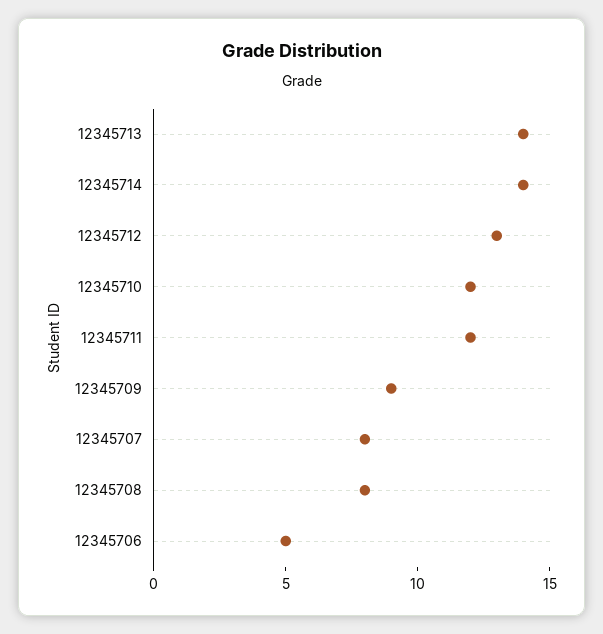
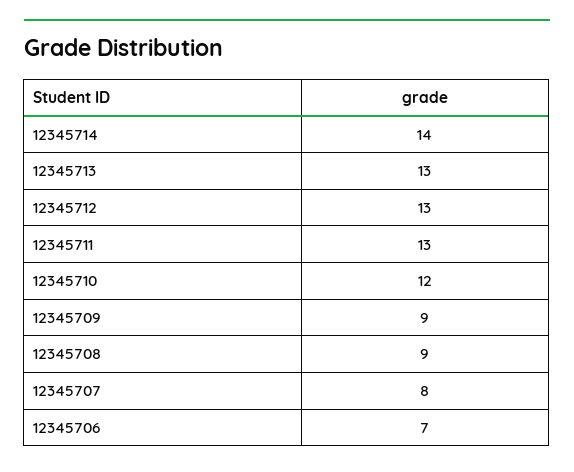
  {
-   "12345713": 14,
+   "12345713": 13,
    "12345714": 14,
    "12345712": 13,
    "12345710": 12,
-   "12345711": 12,
+   "12345711": 13,
    "12345709": 9,
    "12345707": 8,
-   "12345708": 8,
+   "12345708": 9,
-   "12345706": 5
+   "12345706": 7
  }

